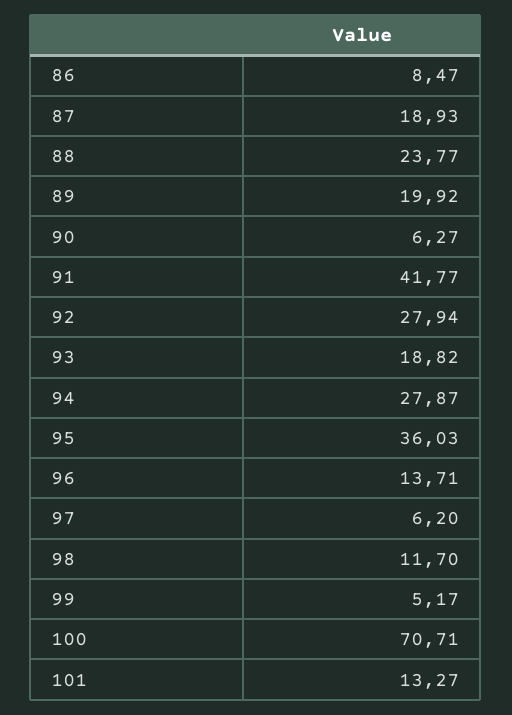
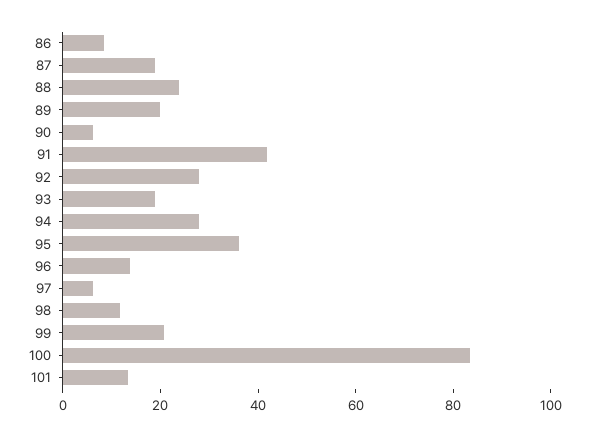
  {
    "86": 8.47,
    "87": 18.93,
    "88": 23.77,
    "89": 19.92,
    "90": 6.27,
    "91": 41.77,
    "92": 27.94,
    "93": 18.82,
    "94": 27.87,
    "95": 36.03,
    "96": 13.71,
    "97": 6.2,
    "98": 11.7,
-   "99": 5.17,
+   "99": 20,
-   "100": 70.71,
+   "100": 85,
    "101": 13.27
  }

